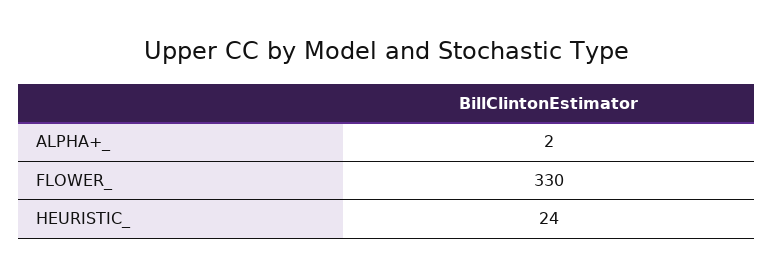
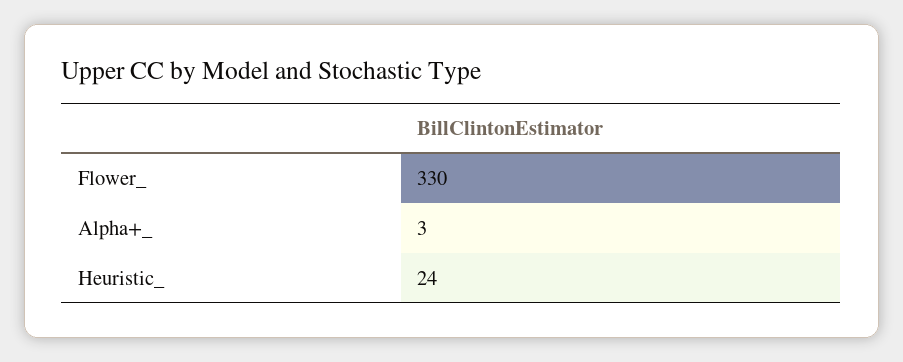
  {
-   "ALPHA+_": 2,
+   "ALPHA+_": 3,
    "FLOWER_": 330,
    "HEURISTIC_": 24
  }

